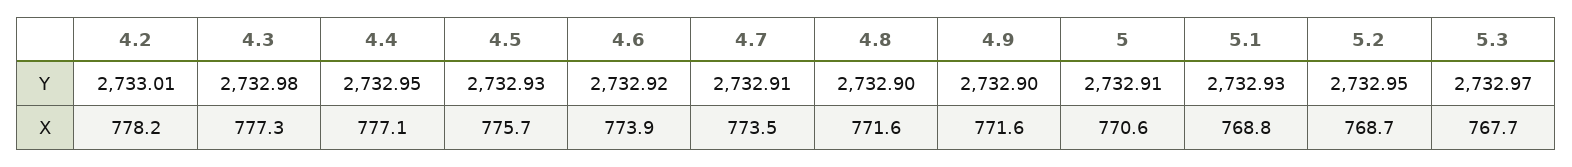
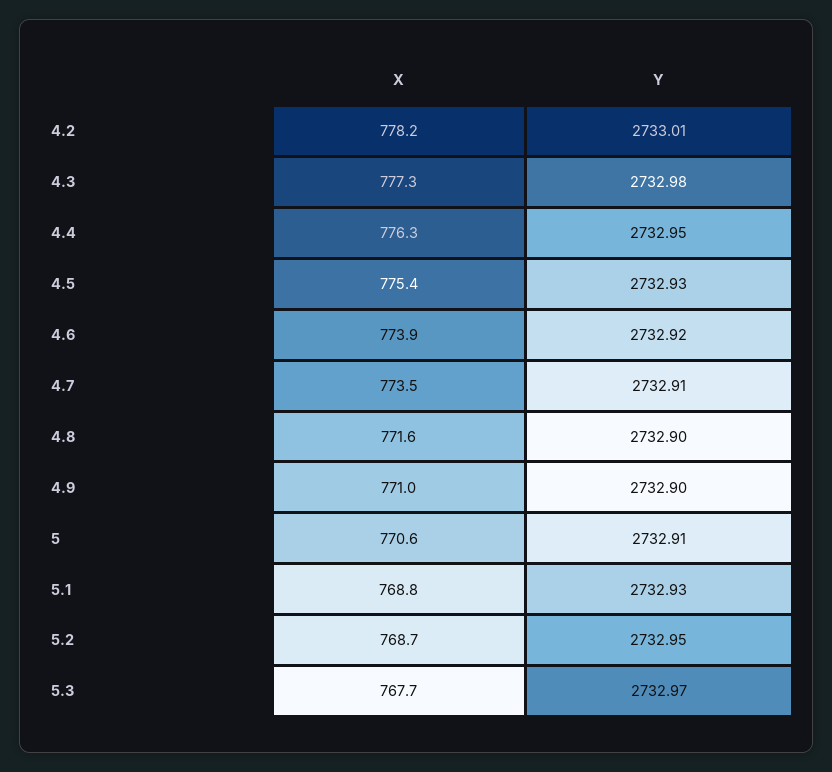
  {
    "4.2": {
      "Y": 2733.01,
      "X": 778.2
    },
    "4.3": {
      "Y": 2732.98,
      "X": 777.3
    },
    "4.4": {
      "Y": 2732.95,
-     "X": 777.1
+     "X": 776.3
    },
    "4.5": {
      "Y": 2732.93,
-     "X": 775.7
+     "X": 775.4
    },
    "4.6": {
      "Y": 2732.92,
      "X": 773.9
    },
    "4.7": {
      "Y": 2732.91,
      "X": 773.5
    },
    "4.8": {
      "Y": 2732.9,
      "X": 771.6
    },
    "4.9": {
      "Y": 2732.9,
-     "X": 771.6
+     "X": 771
    },
    "5": {
      "Y": 2732.91,
      "X": 770.6
    },
    "5.1": {
      "Y": 2732.93,
      "X": 768.8
    },
    "5.2": {
      "Y": 2732.95,
      "X": 768.7
    },
    "5.3": {
      "Y": 2732.97,
      "X": 767.7
    }
  }

